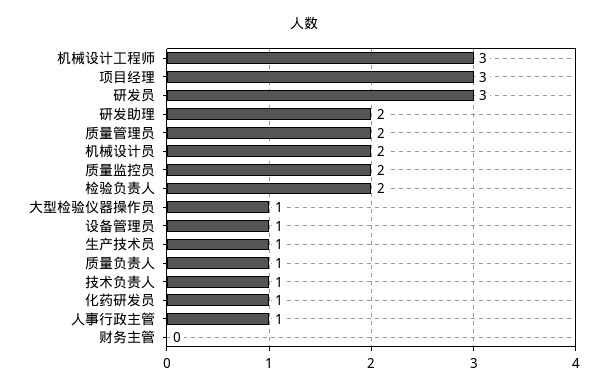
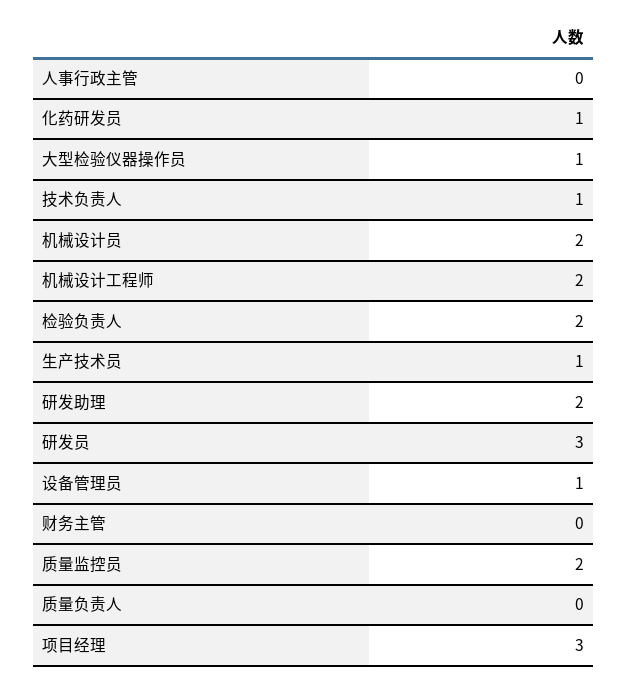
  {
-   "机械设计工程师": 3,
+   "机械设计工程师": 2,
    "项目经理": 3,
    "研发员": 3,
    "研发助理": 2,
-   "质量管理员": 2,
    "机械设计员": 2,
    "质量监控员": 2,
    "检验负责人": 2,
    "大型检验仪器操作员": 1,
    "设备管理员": 1,
    "生产技术员": 1,
-   "质量负责人": 1,
+   "质量负责人": 0,
    "技术负责人": 1,
    "化药研发员": 1,
-   "人事行政主管": 1,
+   "人事行政主管": 0,
    "财务主管": 0
  }

